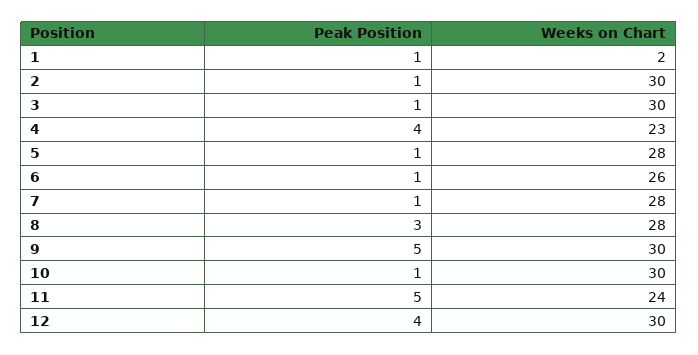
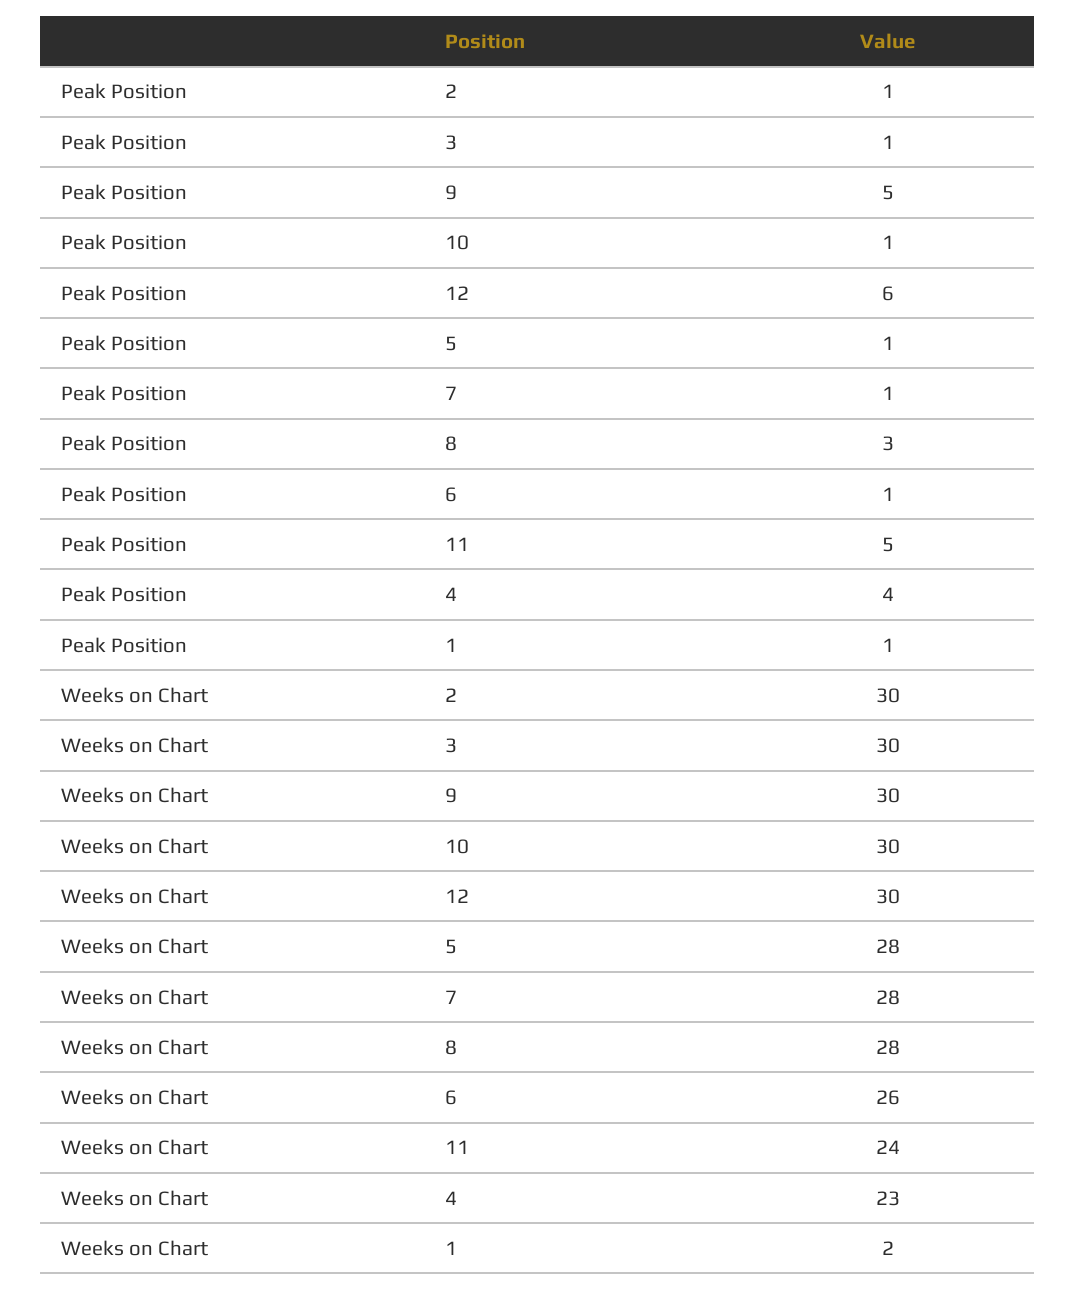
  {
    "Peak Position": {
      "1": 1,
      "2": 1,
      "3": 1,
      "4": 4,
      "5": 1,
      "6": 1,
      "7": 1,
      "8": 3,
      "9": 5,
      "10": 1,
      "11": 5,
-     "12": 4
+     "12": 6
    },
    "Weeks on Chart": {
      "1": 2,
      "2": 30,
      "3": 30,
      "4": 23,
      "5": 28,
      "6": 26,
      "7": 28,
      "8": 28,
      "9": 30,
      "10": 30,
      "11": 24,
      "12": 30
    }
  }

